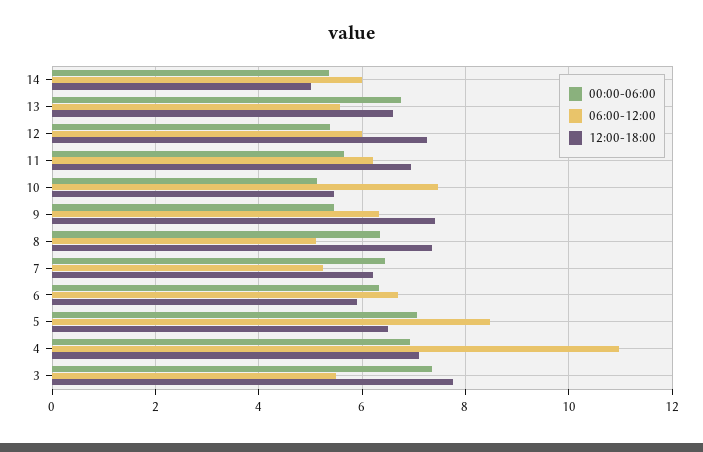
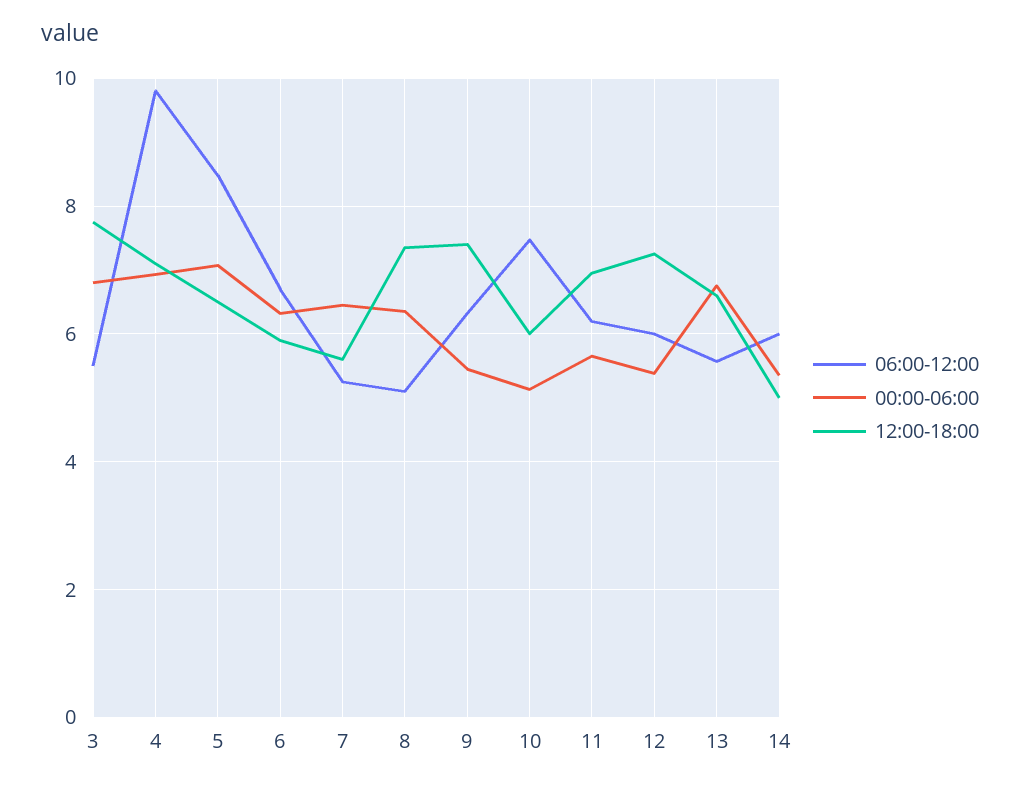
  {
    "00:00-06:00": {
      "14": 5.4,
      "13": 6.8,
      "12": 5.4,
      "11": 5.6,
      "10": 5.2,
      "9": 5.4,
      "8": 6.4,
      "7": 6.4,
      "6": 6.4,
      "5": 7,
      "4": 7,
-     "3": 7.4
+     "3": 6.8
    },
    "06:00-12:00": {
      "14": 6,
      "13": 5.6,
      "12": 6,
      "11": 6.2,
      "10": 7.4,
      "9": 6.4,
      "8": 5.2,
      "7": 5.2,
      "6": 6.8,
      "5": 8.4,
-     "4": 11,
+     "4": 9.8,
      "3": 5.6
    },
    "12:00-18:00": {
      "14": 5,
      "13": 6.6,
      "12": 7.2,
      "11": 7,
-     "10": 5.4,
+     "10": 6,
      "9": 7.4,
      "8": 7.4,
-     "7": 6.2,
+     "7": 5.6,
      "6": 6,
      "5": 6.6,
      "4": 7.2,
      "3": 7.8
    }
  }

